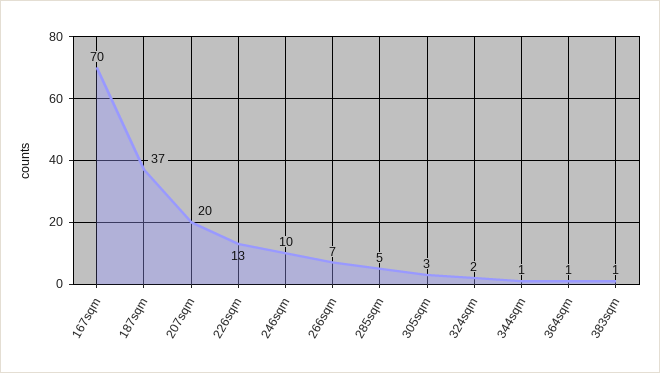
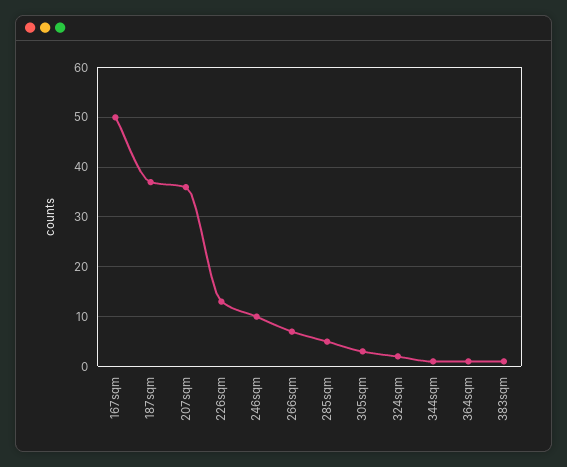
  {
-   "167sqm": 70,
+   "167sqm": 50,
    "187sqm": 37,
-   "207sqm": 20,
+   "207sqm": 35,
    "226sqm": 13,
    "246sqm": 10,
    "266sqm": 7,
    "285sqm": 5,
    "305sqm": 3,
    "324sqm": 2,
    "344sqm": 1,
    "364sqm": 1,
    "383sqm": 1
  }

